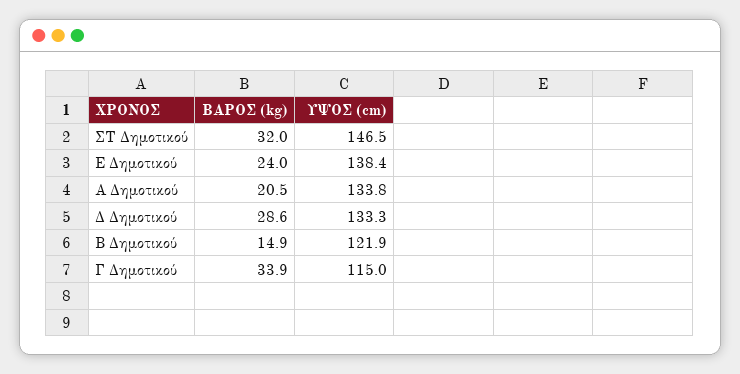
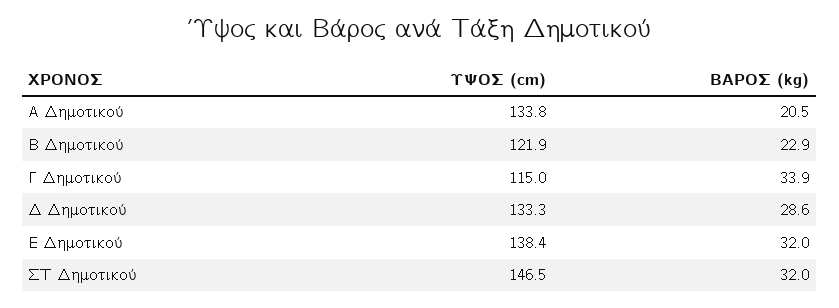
  {
    "ΒΑΡΟΣ (kg)": {
      "ΣΤ Δημοτικού": 32,
-     "Ε Δημοτικού": 24,
+     "Ε Δημοτικού": 32,
      "Α Δημοτικού": 20.5,
      "Δ Δημοτικού": 28.6,
-     "Β Δημοτικού": 14.9,
+     "Β Δημοτικού": 22.9,
      "Γ Δημοτικού": 33.9
    },
    "ΥΨΟΣ (cm)": {
      "ΣΤ Δημοτικού": 146.5,
      "Ε Δημοτικού": 138.4,
      "Α Δημοτικού": 133.8,
      "Δ Δημοτικού": 133.3,
      "Β Δημοτικού": 121.9,
      "Γ Δημοτικού": 115
    }
  }

